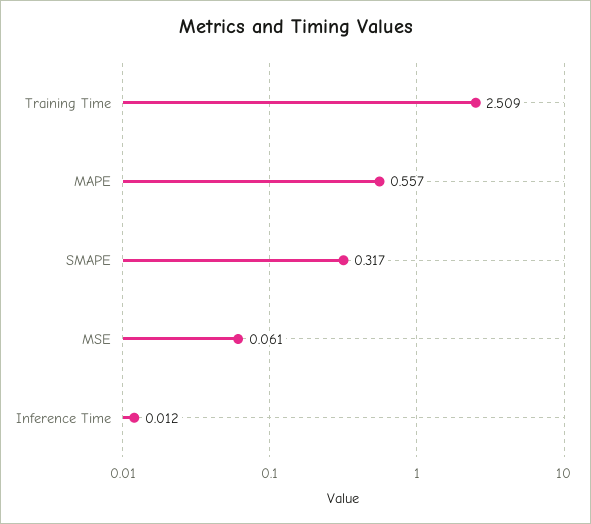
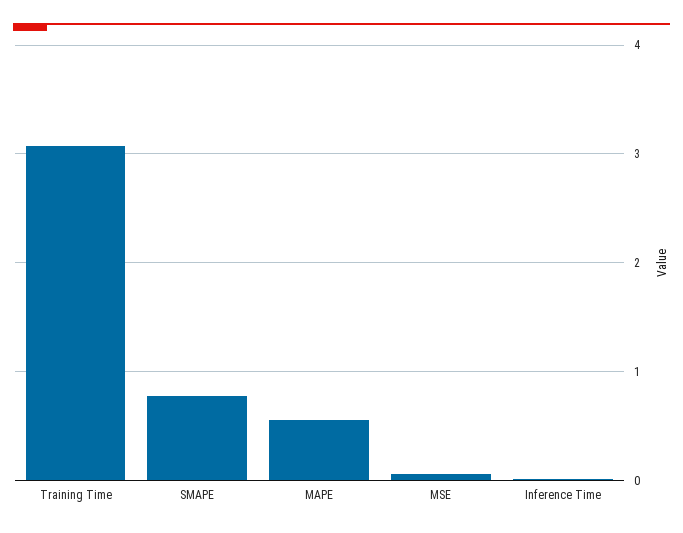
  {
-   "Training Time": 2.509,
+   "Training Time": 3.1,
    "MAPE": 0.557,
-   "SMAPE": 0.317,
+   "SMAPE": 0.8,
    "MSE": 0.061,
    "Inference Time": 0.012
  }

